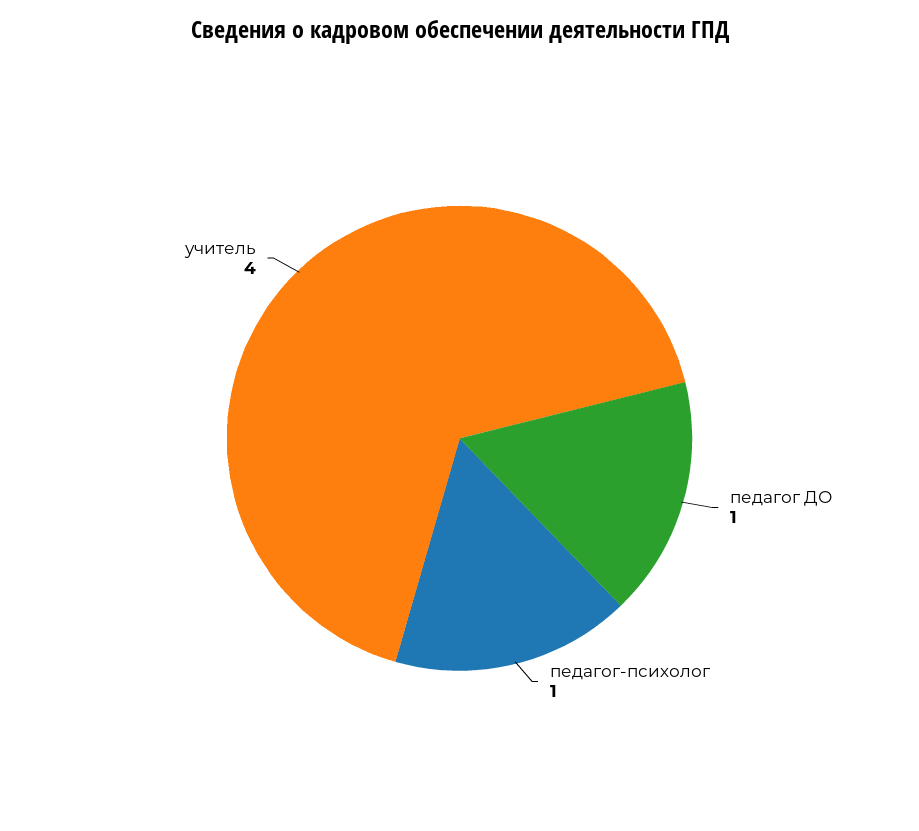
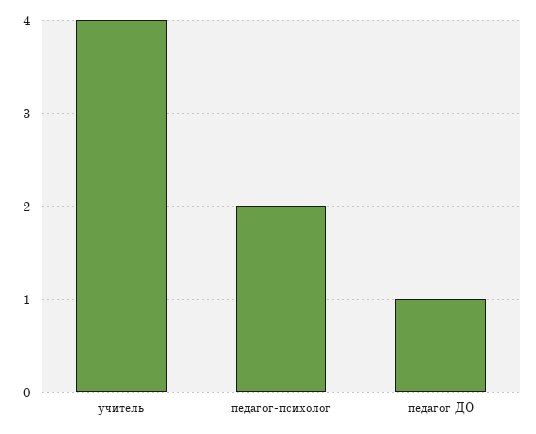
  {
    "педагог ДО": 1,
-   "педагог-психолог": 1,
+   "педагог-психолог": 2,
    "учитель": 4
  }

